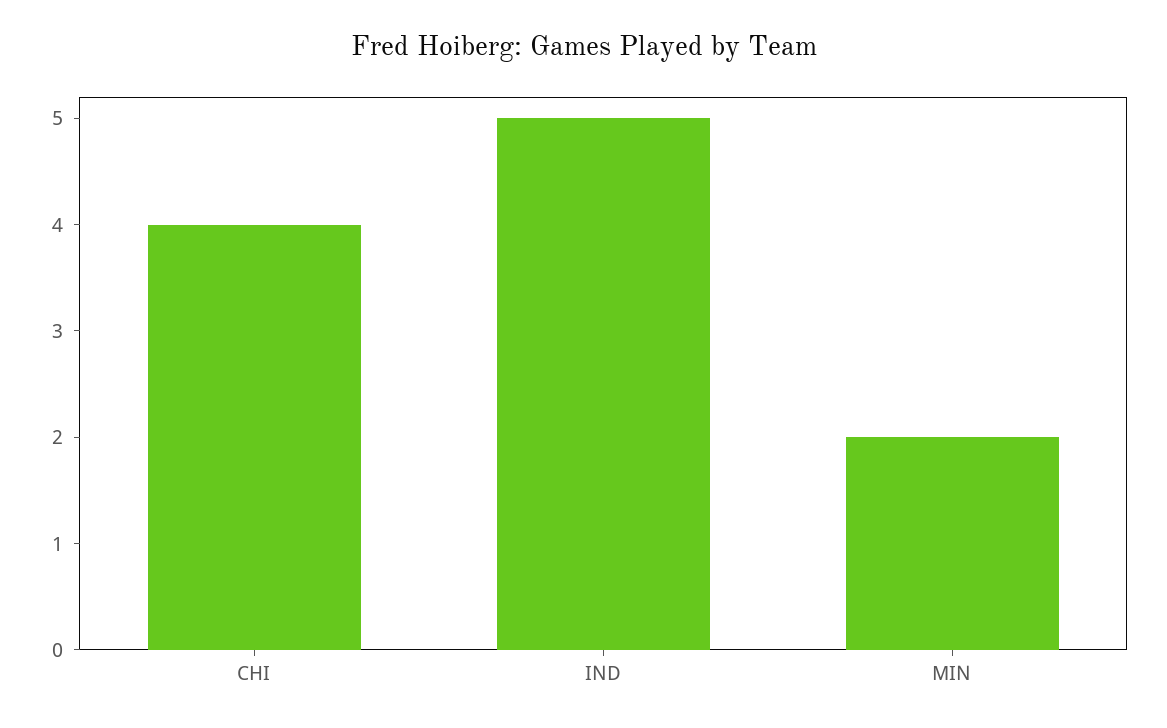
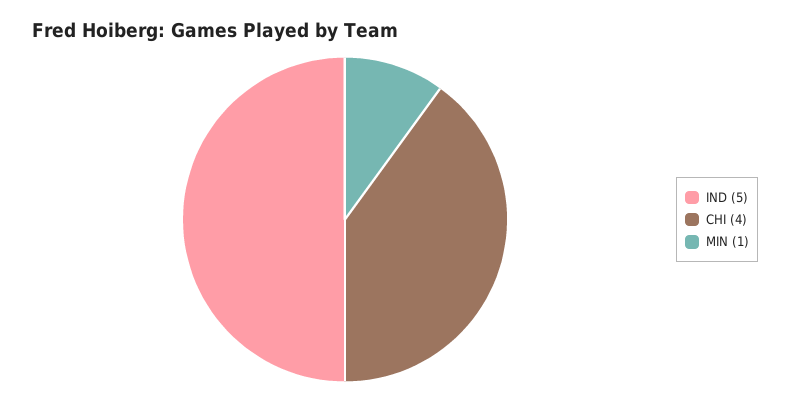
  {
    "CHI": 4,
    "IND": 5,
-   "MIN": 2
+   "MIN": 1
  }

